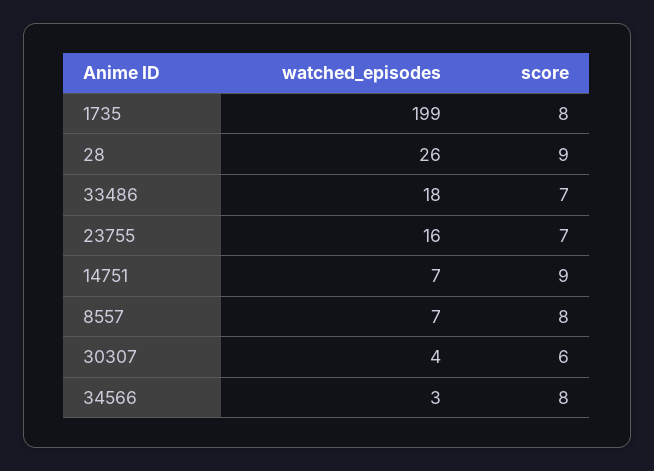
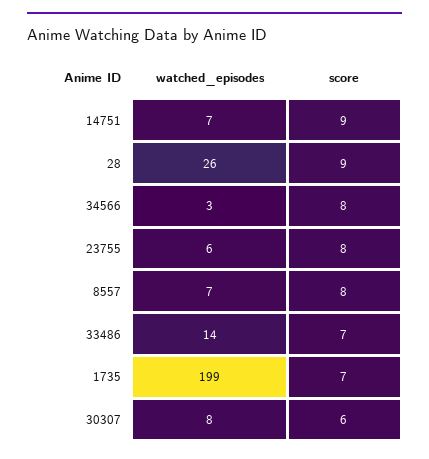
  {
    "watched_episodes": {
      "1735": 199,
      "28": 26,
-     "33486": 18,
+     "33486": 14,
-     "23755": 16,
+     "23755": 6,
      "14751": 7,
      "8557": 7,
-     "30307": 4,
+     "30307": 8,
      "34566": 3
    },
    "score": {
-     "1735": 8,
+     "1735": 7,
      "28": 9,
      "33486": 7,
-     "23755": 7,
+     "23755": 8,
      "14751": 9,
      "8557": 8,
      "30307": 6,
      "34566": 8
    }
  }

